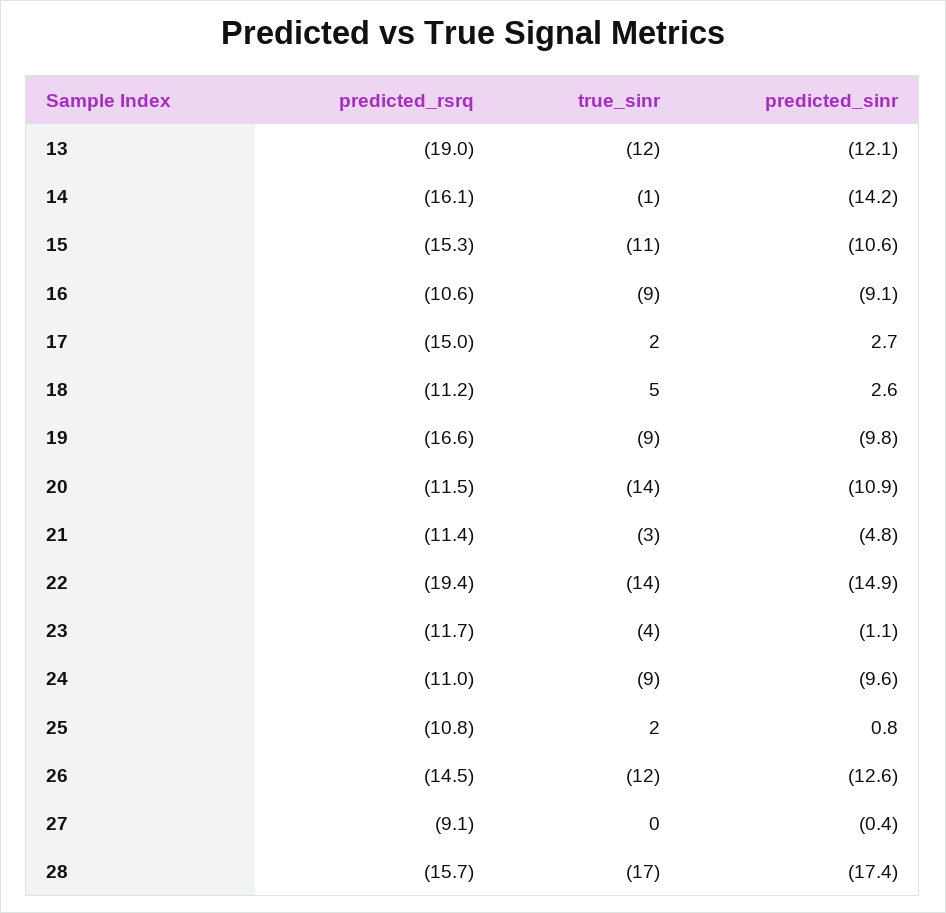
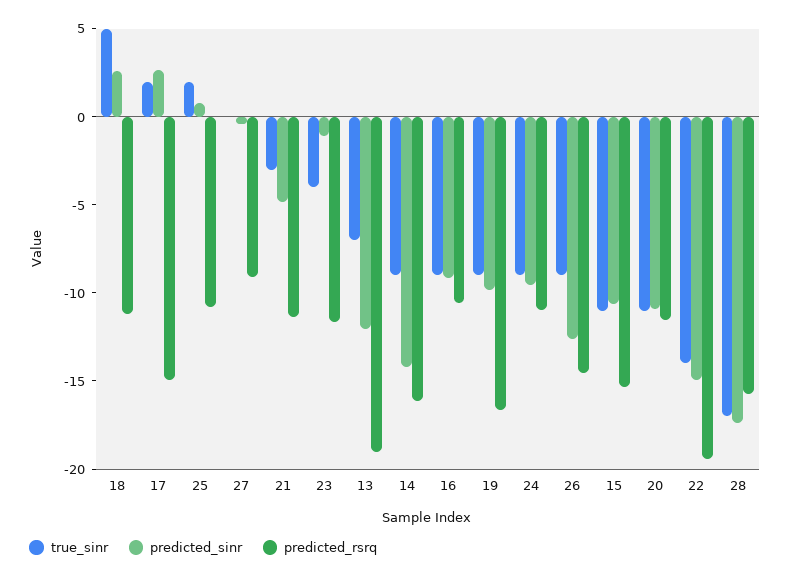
  {
    "predicted_rsrq": {
      "13": -19,
      "14": -16.1,
      "15": -15.3,
      "16": -10.6,
      "17": -15,
      "18": -11.2,
      "19": -16.6,
      "20": -11.5,
      "21": -11.4,
      "22": -19.4,
      "23": -11.7,
      "24": -11,
      "25": -10.8,
      "26": -14.5,
      "27": -9.1,
      "28": -15.7
    },
    "true_sinr": {
-     "13": -12,
+     "13": -7,
-     "14": -1,
+     "14": -9,
      "15": -11,
      "16": -9,
      "17": 2,
      "18": 5,
      "19": -9,
-     "20": -14,
+     "20": -11,
      "21": -3,
      "22": -14,
      "23": -4,
      "24": -9,
      "25": 2,
-     "26": -12,
+     "26": -9,
      "27": 0,
      "28": -17
    },
    "predicted_sinr": {
      "13": -12.1,
      "14": -14.2,
      "15": -10.6,
      "16": -9.1,
      "17": 2.7,
      "18": 2.6,
      "19": -9.8,
      "20": -10.9,
      "21": -4.8,
      "22": -14.9,
      "23": -1.1,
      "24": -9.6,
      "25": 0.8,
      "26": -12.6,
      "27": -0.4,
      "28": -17.4
    }
  }

